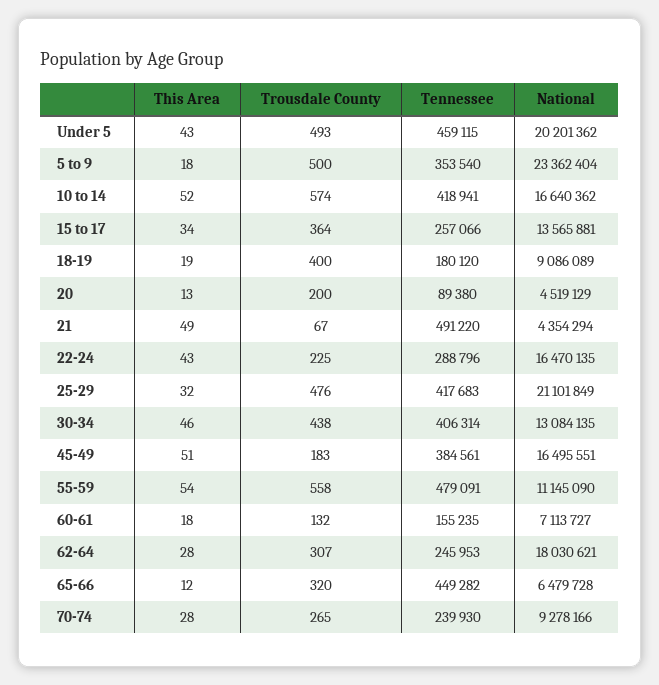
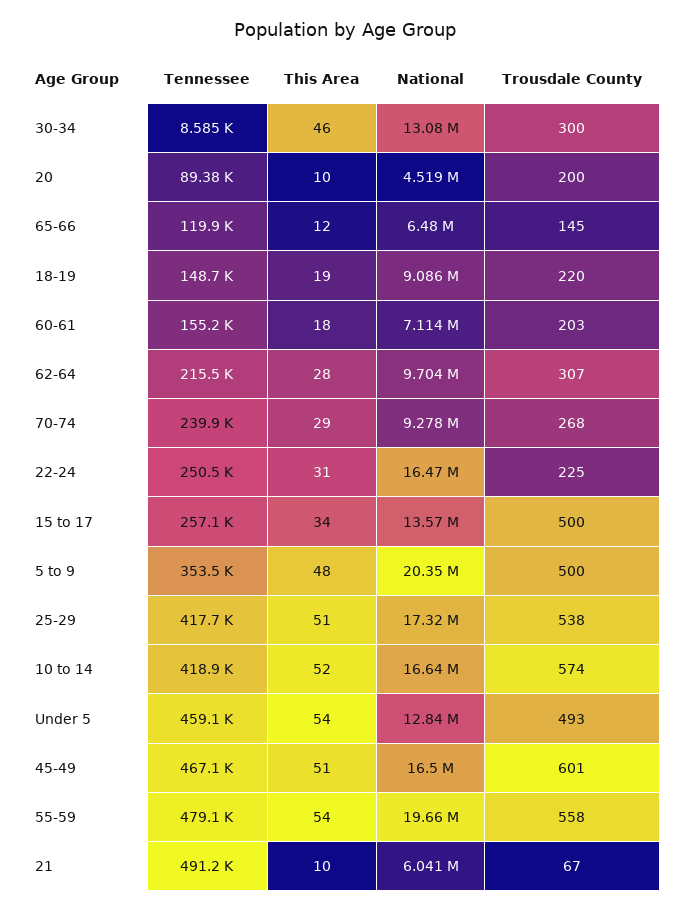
  {
    "This Area": {
-     "Under 5": 43,
+     "Under 5": 54,
-     "5 to 9": 18,
+     "5 to 9": 48,
      "10 to 14": 52,
      "15 to 17": 34,
      "18-19": 19,
-     "20": 13,
+     "20": 10,
-     "21": 49,
+     "21": 10,
-     "22-24": 43,
+     "22-24": 31,
-     "25-29": 32,
+     "25-29": 51,
      "30-34": 46,
      "45-49": 51,
      "55-59": 54,
      "60-61": 18,
      "62-64": 28,
      "65-66": 12,
-     "70-74": 28
+     "70-74": 29
    },
    "Trousdale County": {
      "Under 5": 493,
      "5 to 9": 500,
      "10 to 14": 574,
-     "15 to 17": 364,
+     "15 to 17": 500,
-     "18-19": 400,
+     "18-19": 220,
      "20": 200,
      "21": 67,
      "22-24": 225,
-     "25-29": 476,
+     "25-29": 538,
-     "30-34": 438,
+     "30-34": 300,
-     "45-49": 183,
+     "45-49": 601,
      "55-59": 558,
-     "60-61": 132,
+     "60-61": 203,
      "62-64": 307,
-     "65-66": 320,
+     "65-66": 145,
-     "70-74": 265
+     "70-74": 268
    },
    "Tennessee": {
      "Under 5": 459115,
      "5 to 9": 353540,
      "10 to 14": 418941,
      "15 to 17": 257066,
-     "18-19": 180120,
+     "18-19": 148700,
      "20": 89380,
      "21": 491220,
-     "22-24": 288796,
+     "22-24": 250500,
      "25-29": 417683,
-     "30-34": 406314,
+     "30-34": 8585,
-     "45-49": 384561,
+     "45-49": 467100,
      "55-59": 479091,
      "60-61": 155235,
-     "62-64": 245953,
+     "62-64": 215500,
-     "65-66": 449282,
+     "65-66": 119900,
      "70-74": 239930
    },
    "National": {
-     "Under 5": 20201362,
+     "Under 5": 12840000,
-     "5 to 9": 23362404,
+     "5 to 9": 20350000,
      "10 to 14": 16640362,
      "15 to 17": 13565881,
      "18-19": 9086089,
      "20": 4519129,
-     "21": 4354294,
+     "21": 6041000,
      "22-24": 16470135,
-     "25-29": 21101849,
+     "25-29": 17320000,
      "30-34": 13084135,
      "45-49": 16495551,
-     "55-59": 11145090,
+     "55-59": 19660000,
      "60-61": 7113727,
-     "62-64": 18030621,
+     "62-64": 9704000,
      "65-66": 6479728,
      "70-74": 9278166
    }
  }

